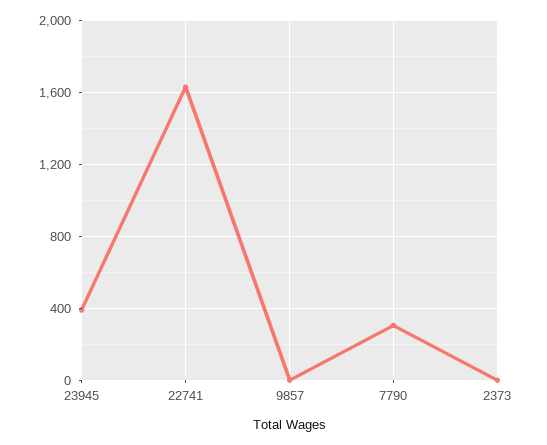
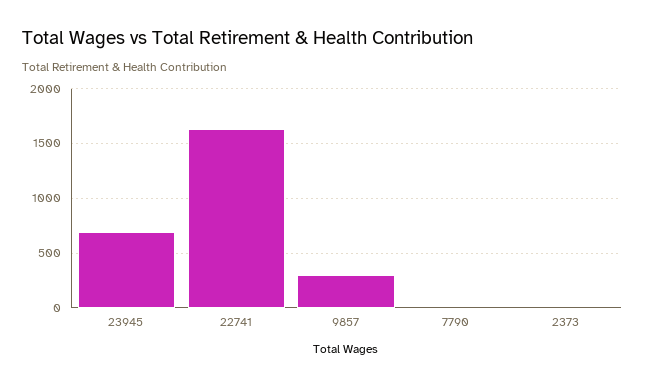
  {
-   "23945": 400,
+   "23945": 700,
    "22741": 1650,
-   "9857": 0,
+   "9857": 300,
-   "7790": 300,
+   "7790": 0,
    "2373": 0
  }

